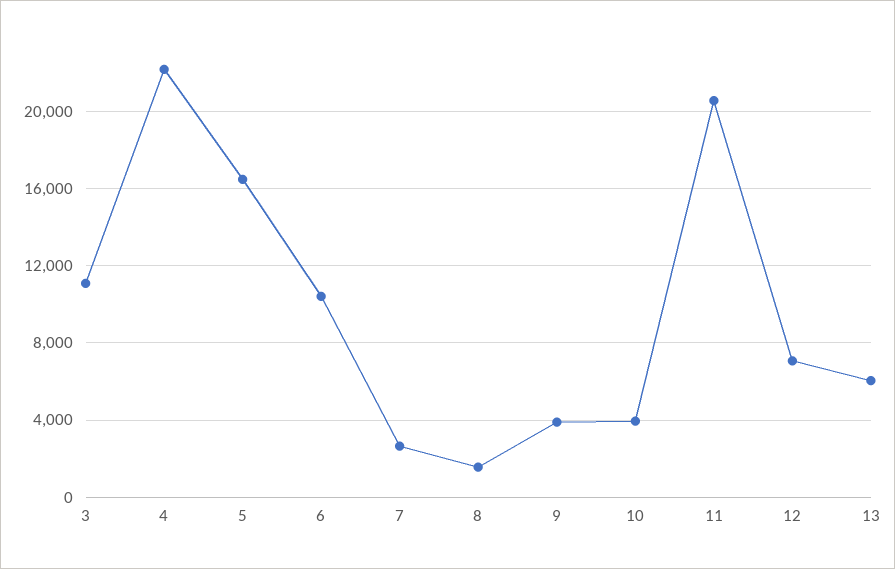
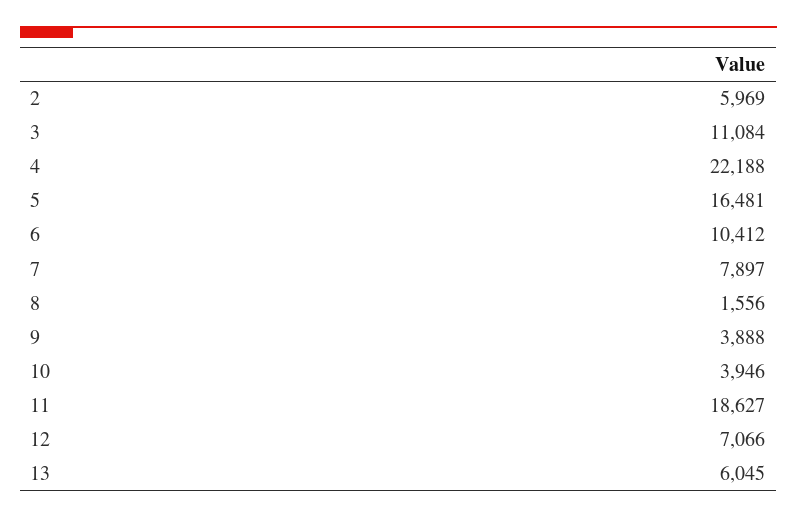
  {
    "3": 11084,
    "4": 22188,
    "5": 16481,
    "6": 10412,
-   "7": 2500,
+   "7": 7897,
    "8": 1556,
    "9": 3888,
    "10": 3946,
-   "11": 20500,
+   "11": 18627,
    "12": 7066,
-   "13": 6045
+   "13": 6045,
+   "2": 5969
  }

